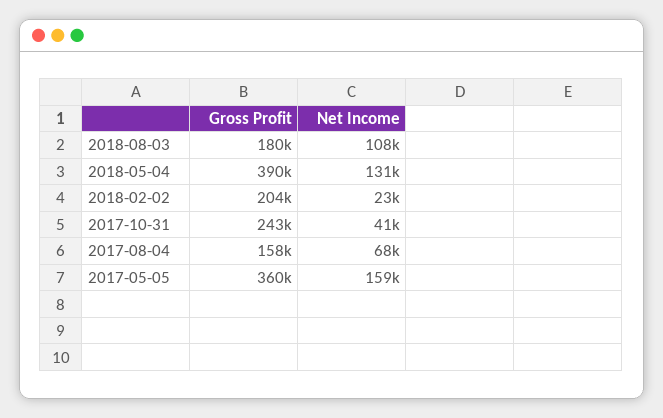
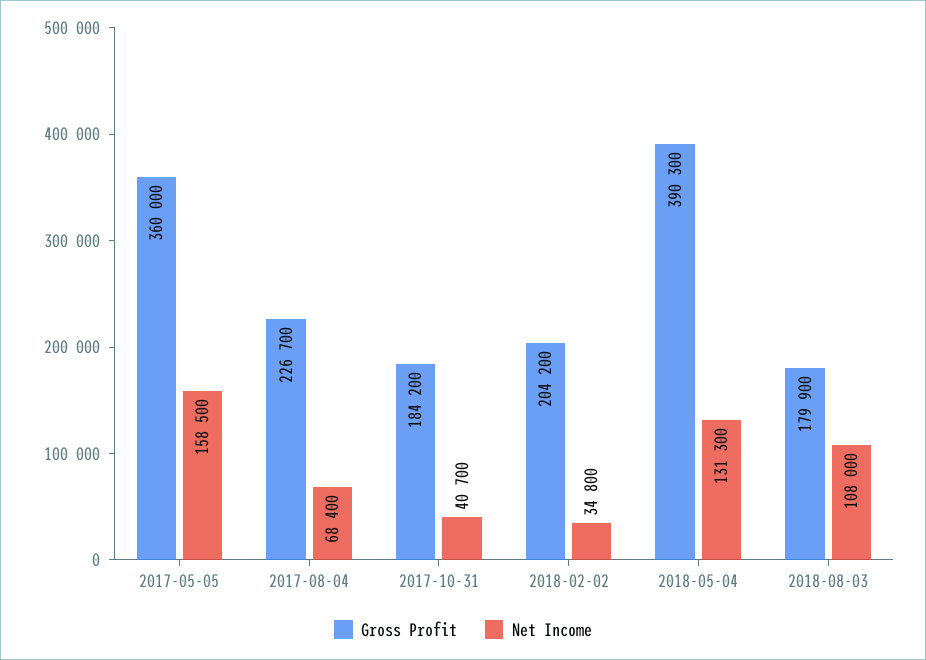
  {
    "Gross Profit": {
      "2018-08-03": 179900,
      "2018-05-04": 390300,
      "2018-02-02": 204200,
-     "2017-10-31": 243000,
+     "2017-10-31": 184200,
-     "2017-08-04": 158000,
+     "2017-08-04": 226700,
      "2017-05-05": 360000
    },
    "Net Income": {
      "2018-08-03": 108000,
      "2018-05-04": 131300,
-     "2018-02-02": 23000,
+     "2018-02-02": 34800,
      "2017-10-31": 40700,
      "2017-08-04": 68400,
      "2017-05-05": 158500
    }
  }

